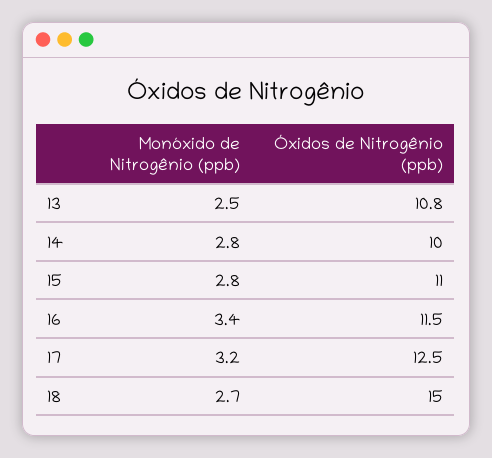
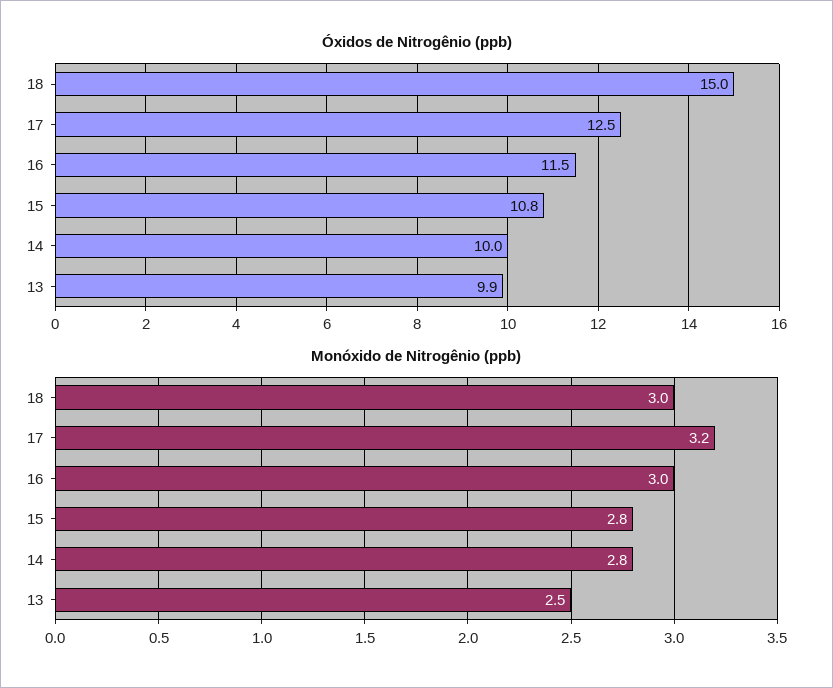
  {
    "Monóxido de Nitrogênio (ppb)": {
      "13": 2.5,
      "14": 2.8,
      "15": 2.8,
-     "16": 3.4,
+     "16": 3,
      "17": 3.2,
-     "18": 2.7
+     "18": 3
    },
    "Óxidos de Nitrogênio (ppb)": {
-     "13": 10.8,
+     "13": 9.9,
      "14": 10,
-     "15": 11,
+     "15": 10.8,
      "16": 11.5,
      "17": 12.5,
      "18": 15
    }
  }

